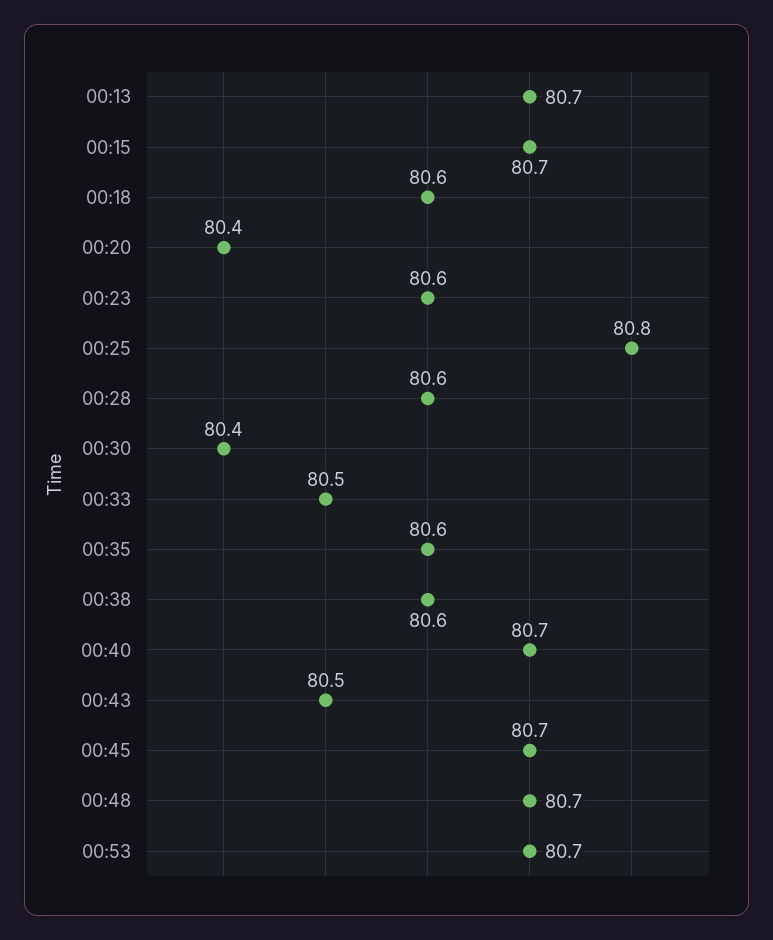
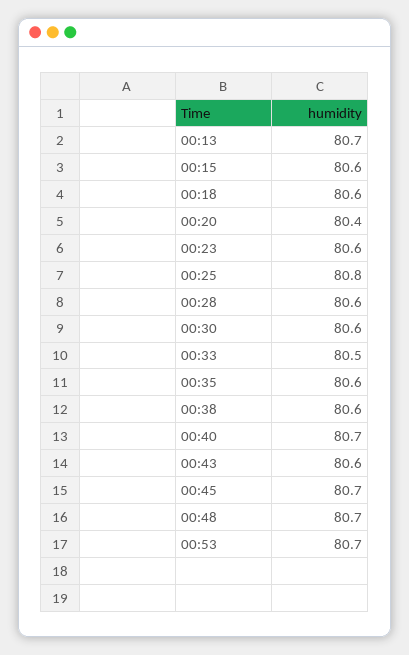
  {
    "00:13": 80.7,
-   "00:15": 80.7,
+   "00:15": 80.6,
    "00:18": 80.6,
    "00:20": 80.4,
    "00:23": 80.6,
    "00:25": 80.8,
    "00:28": 80.6,
-   "00:30": 80.4,
+   "00:30": 80.6,
    "00:33": 80.5,
    "00:35": 80.6,
    "00:38": 80.6,
    "00:40": 80.7,
-   "00:43": 80.5,
+   "00:43": 80.6,
    "00:45": 80.7,
    "00:48": 80.7,
    "00:53": 80.7
  }

